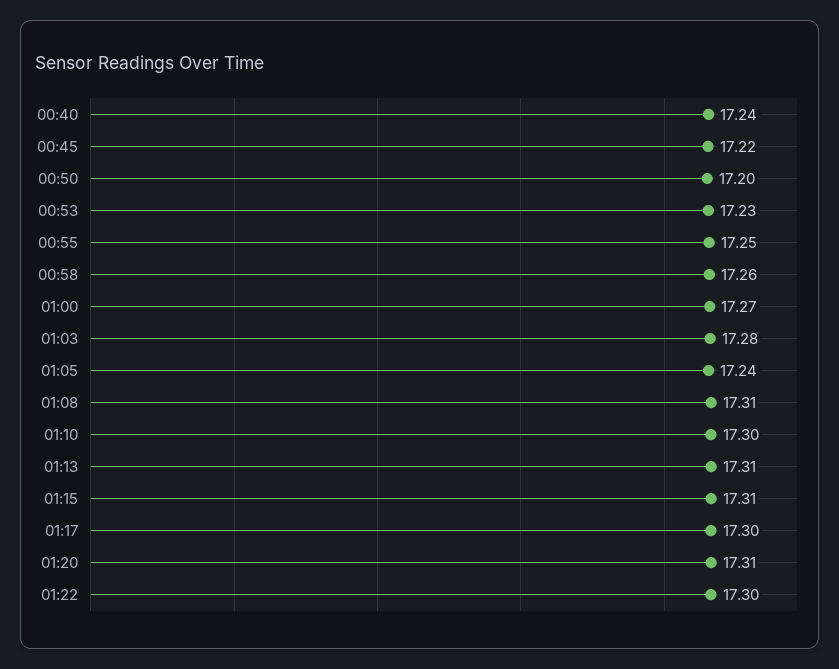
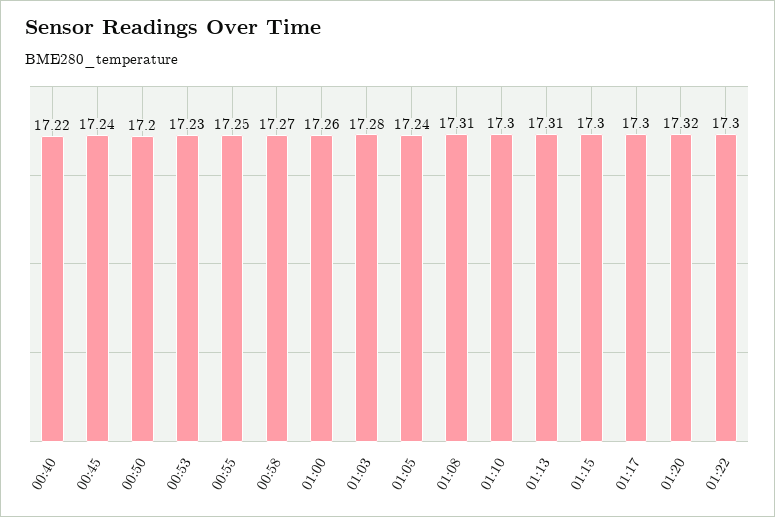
  {
-   "00:40": 17.24,
+   "00:40": 17.22,
-   "00:45": 17.22,
+   "00:45": 17.24,
    "00:50": 17.2,
    "00:53": 17.23,
    "00:55": 17.25,
-   "00:58": 17.26,
+   "00:58": 17.27,
-   "01:00": 17.27,
+   "01:00": 17.26,
    "01:03": 17.28,
    "01:05": 17.24,
    "01:08": 17.31,
    "01:10": 17.3,
    "01:13": 17.31,
-   "01:15": 17.31,
+   "01:15": 17.3,
    "01:17": 17.3,
-   "01:20": 17.31,
+   "01:20": 17.32,
    "01:22": 17.3
  }

